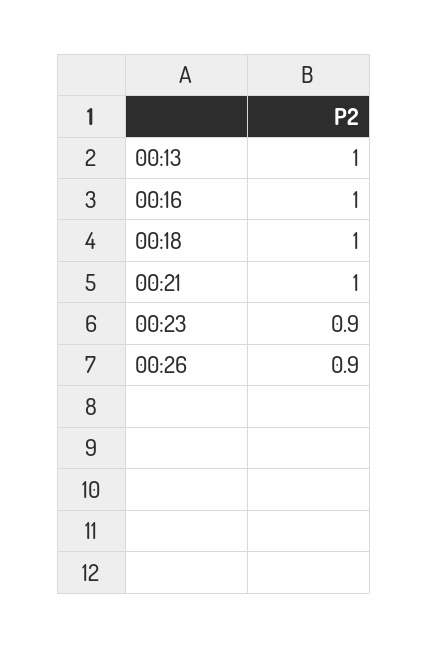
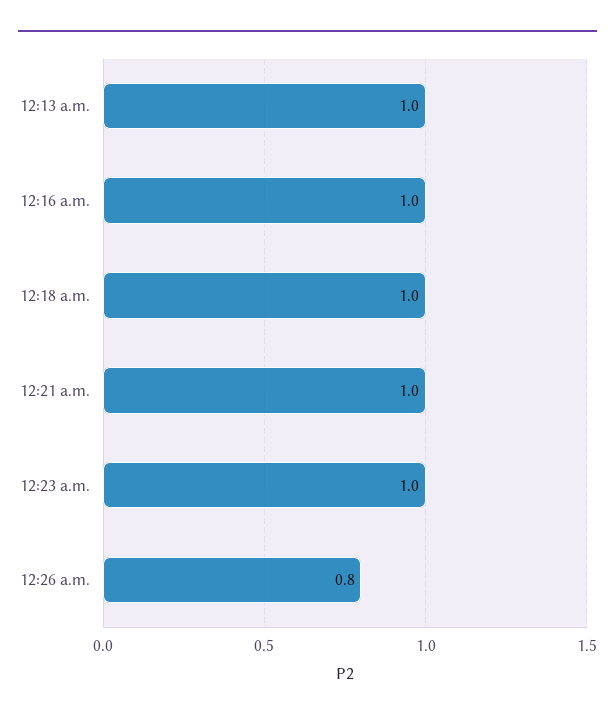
  {
    "00:13": 1,
    "00:16": 1,
    "00:18": 1,
    "00:21": 1,
-   "00:23": 0.9,
+   "00:23": 1,
-   "00:26": 0.9
+   "00:26": 0.8
  }

